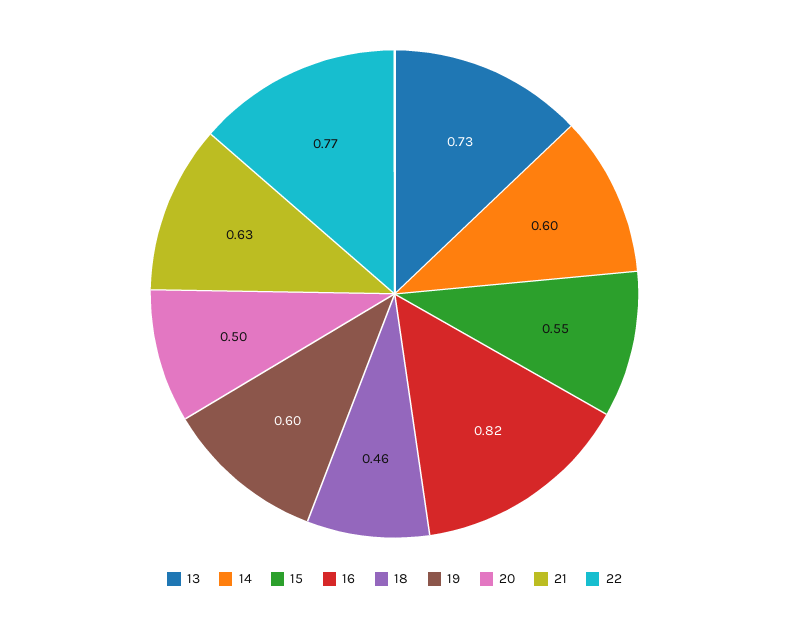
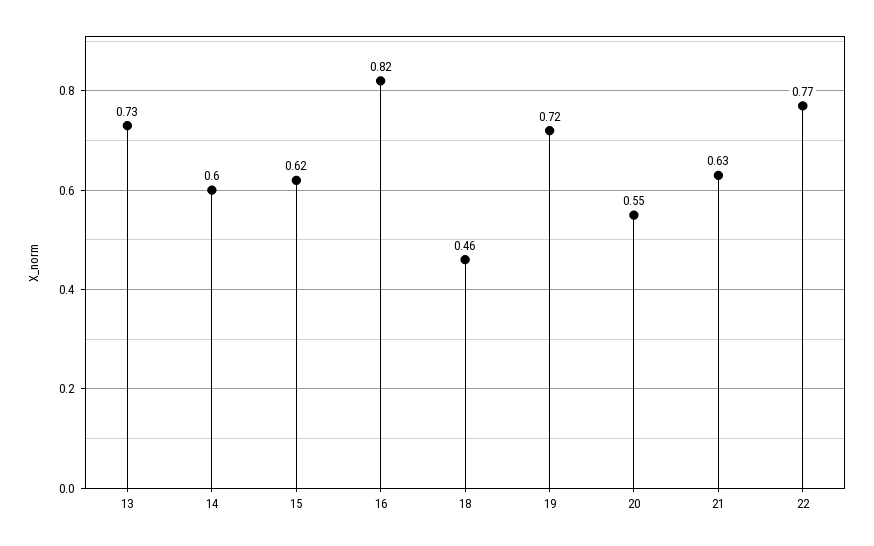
  {
    "13": 0.73,
    "14": 0.6,
-   "15": 0.55,
+   "15": 0.62,
    "16": 0.82,
    "18": 0.46,
-   "19": 0.6,
+   "19": 0.72,
-   "20": 0.5,
+   "20": 0.55,
    "21": 0.63,
    "22": 0.77
  }

